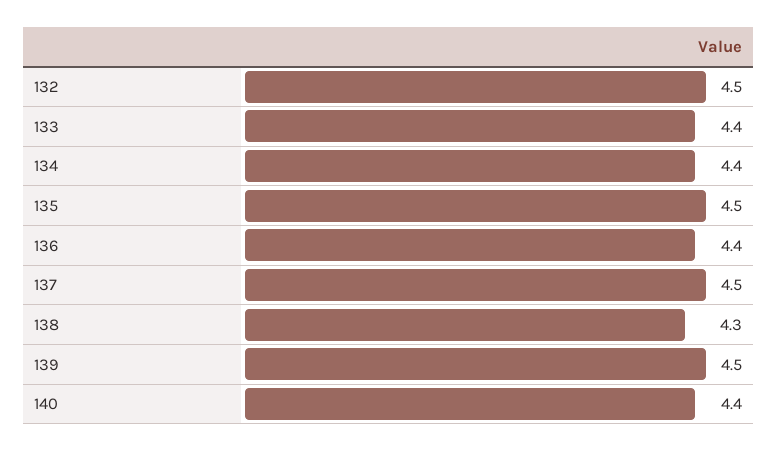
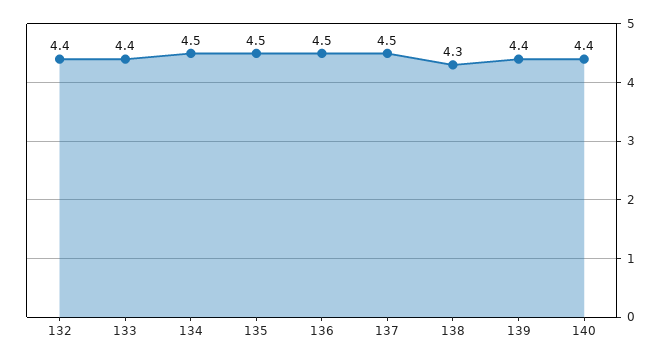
  {
-   "132": 4.5,
+   "132": 4.4,
    "133": 4.4,
-   "134": 4.4,
+   "134": 4.5,
    "135": 4.5,
-   "136": 4.4,
+   "136": 4.5,
    "137": 4.5,
    "138": 4.3,
-   "139": 4.5,
+   "139": 4.4,
    "140": 4.4
  }

